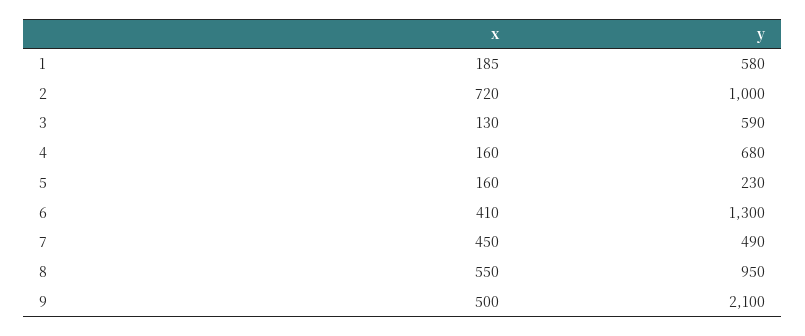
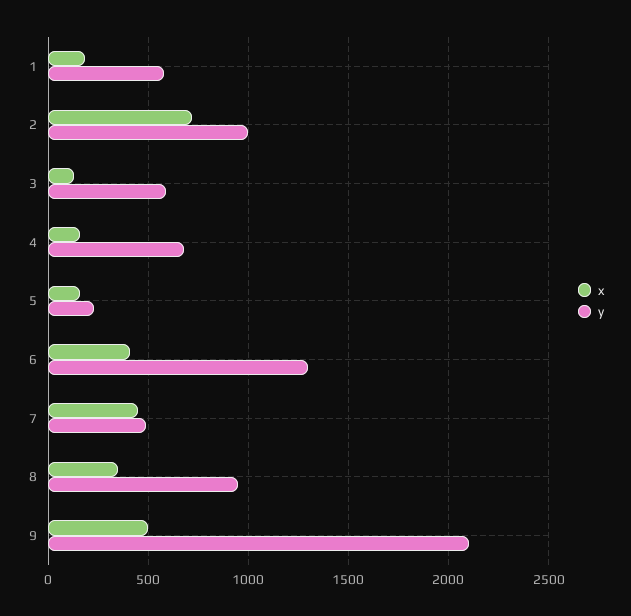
  {
    "x": {
      "1": 185,
      "2": 720,
      "3": 130,
      "4": 160,
      "5": 160,
      "6": 410,
      "7": 450,
-     "8": 550,
+     "8": 350,
      "9": 500
    },
    "y": {
      "1": 580,
      "2": 1000,
      "3": 590,
      "4": 680,
      "5": 230,
      "6": 1300,
      "7": 490,
      "8": 950,
      "9": 2100
    }
  }

